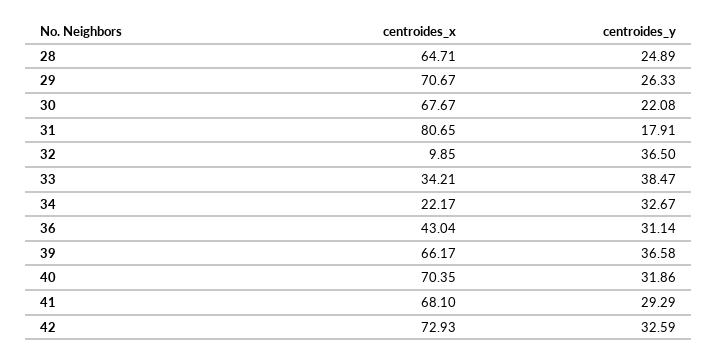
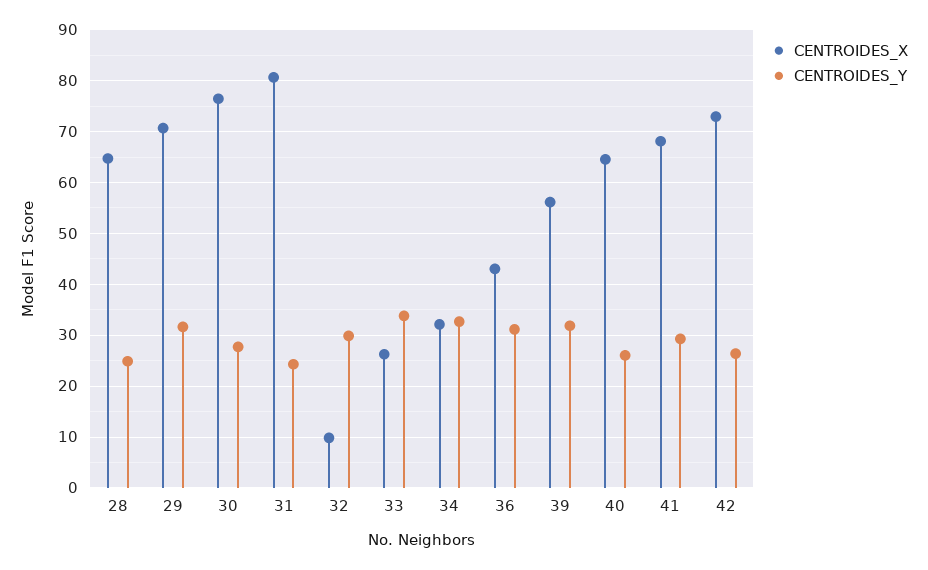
  {
    "centroides_x": {
      "28": 64.71,
      "29": 70.67,
-     "30": 67.67,
+     "30": 76,
      "31": 80.65,
      "32": 9.85,
-     "33": 34.21,
+     "33": 26,
-     "34": 22.17,
+     "34": 32,
      "36": 43.04,
-     "39": 66.17,
+     "39": 56,
-     "40": 70.35,
+     "40": 64,
      "41": 68.1,
      "42": 72.93
    },
    "centroides_y": {
      "28": 24.89,
-     "29": 26.33,
+     "29": 32,
-     "30": 22.08,
+     "30": 28,
-     "31": 17.91,
+     "31": 24,
-     "32": 36.5,
+     "32": 30,
-     "33": 38.47,
+     "33": 34,
      "34": 32.67,
      "36": 31.14,
-     "39": 36.58,
+     "39": 32,
-     "40": 31.86,
+     "40": 26,
      "41": 29.29,
-     "42": 32.59
+     "42": 26
    }
  }

